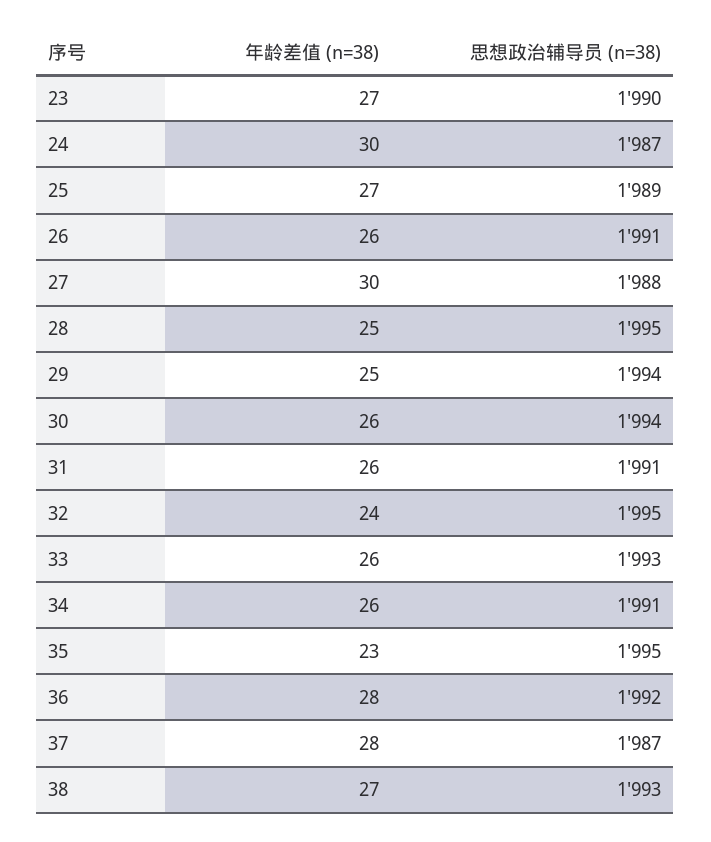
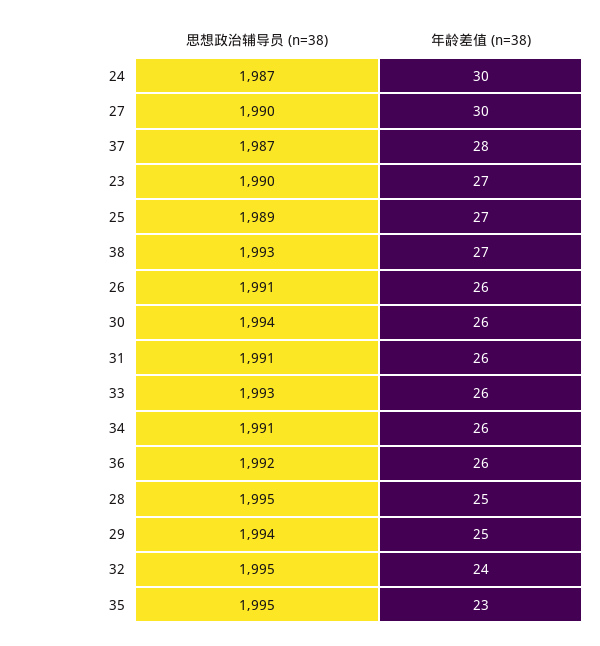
  {
    "年龄差值 (n=38)": {
      "23": 27,
      "24": 30,
      "25": 27,
      "26": 26,
      "27": 30,
      "28": 25,
      "29": 25,
      "30": 26,
      "31": 26,
      "32": 24,
      "33": 26,
      "34": 26,
      "35": 23,
-     "36": 28,
+     "36": 26,
      "37": 28,
      "38": 27
    },
    "思想政治辅导员 (n=38)": {
      "23": 1990,
      "24": 1987,
      "25": 1989,
      "26": 1991,
-     "27": 1988,
+     "27": 1990,
      "28": 1995,
      "29": 1994,
      "30": 1994,
      "31": 1991,
      "32": 1995,
      "33": 1993,
      "34": 1991,
      "35": 1995,
      "36": 1992,
      "37": 1987,
      "38": 1993
    }
  }

